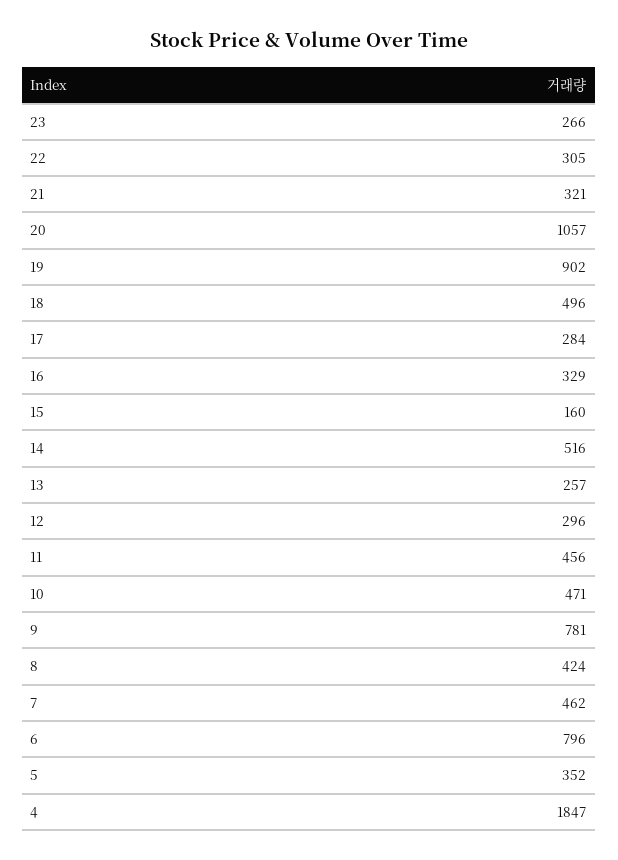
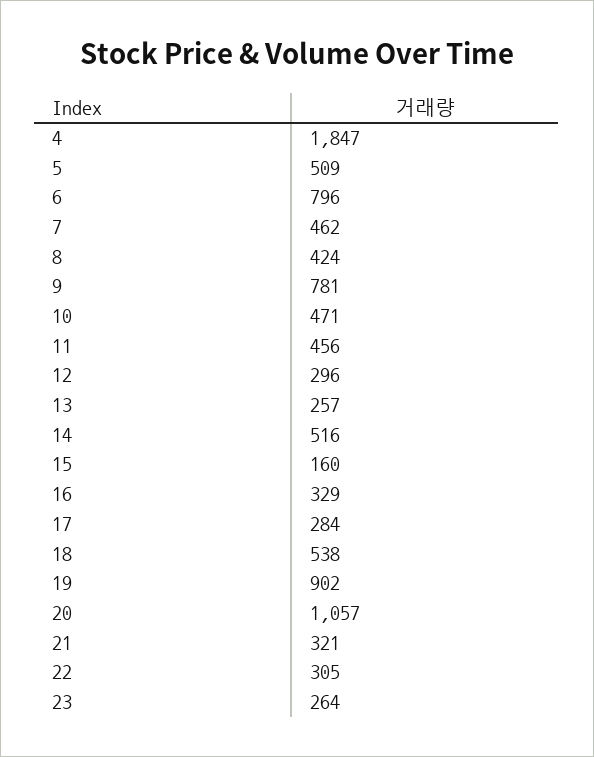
  {
-   "23": 266,
+   "23": 264,
    "22": 305,
    "21": 321,
    "20": 1057,
    "19": 902,
-   "18": 496,
+   "18": 538,
    "17": 284,
    "16": 329,
    "15": 160,
    "14": 516,
    "13": 257,
    "12": 296,
    "11": 456,
    "10": 471,
    "9": 781,
    "8": 424,
    "7": 462,
    "6": 796,
-   "5": 352,
+   "5": 509,
    "4": 1847
  }

